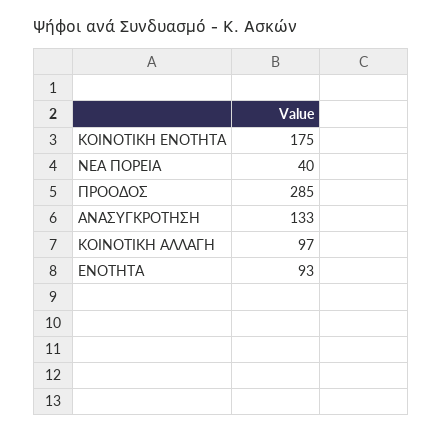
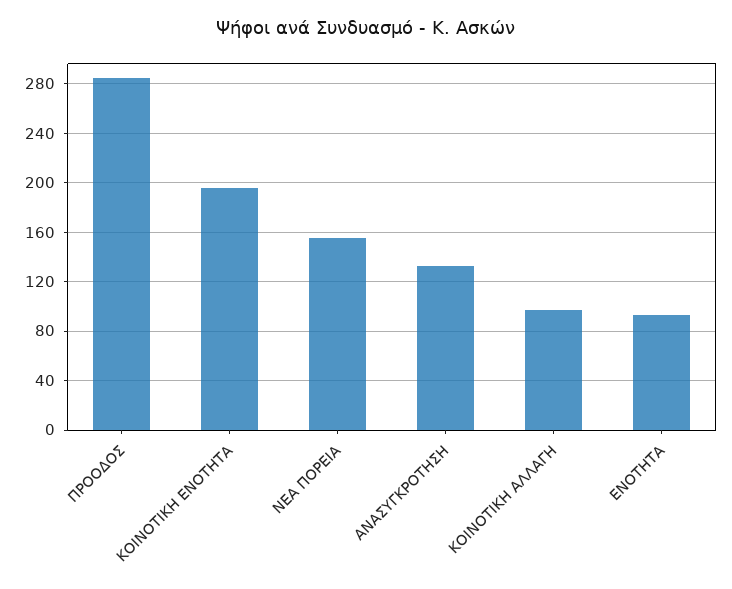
  {
-   "ΚΟΙΝΟΤΙΚΗ ΕΝΟΤΗΤΑ": 175,
+   "ΚΟΙΝΟΤΙΚΗ ΕΝΟΤΗΤΑ": 195,
-   "ΝΕΑ ΠΟΡΕΙΑ": 40,
+   "ΝΕΑ ΠΟΡΕΙΑ": 155,
    "ΠΡΟΟΔΟΣ": 285,
    "ΑΝΑΣΥΓΚΡΟΤΗΣΗ": 133,
    "ΚΟΙΝΟΤΙΚΗ ΑΛΛΑΓΗ": 97,
    "ΕΝΟΤΗΤΑ": 93
  }

